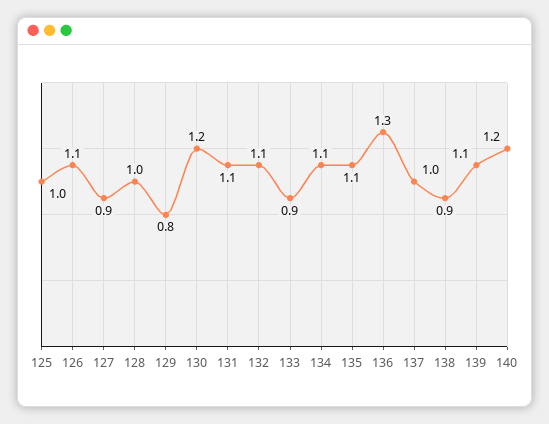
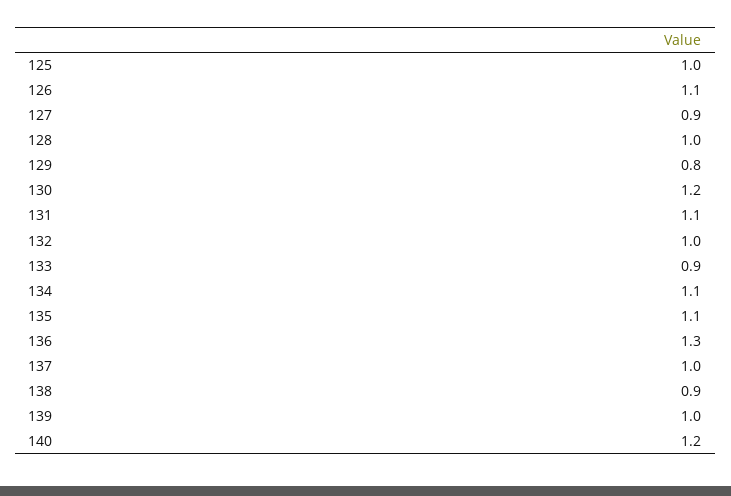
  {
    "125": 1,
    "126": 1.1,
    "127": 0.9,
    "128": 1,
    "129": 0.8,
    "130": 1.2,
    "131": 1.1,
-   "132": 1.1,
+   "132": 1,
    "133": 0.9,
    "134": 1.1,
    "135": 1.1,
    "136": 1.3,
    "137": 1,
    "138": 0.9,
-   "139": 1.1,
+   "139": 1,
    "140": 1.2
  }

